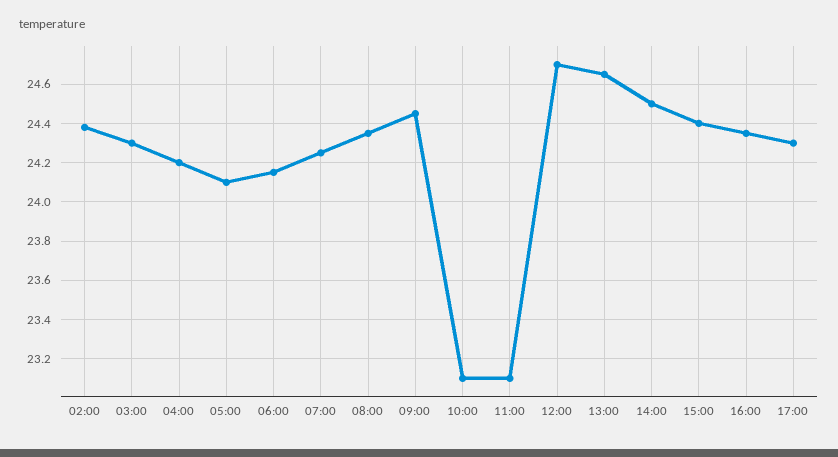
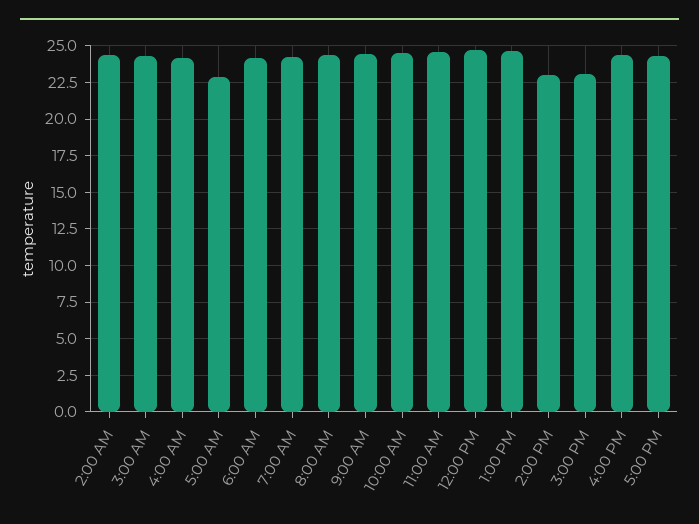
  {
    "02:00": 24.4,
    "03:00": 24.3,
    "04:00": 24.2,
-   "05:00": 24.1,
+   "05:00": 23,
    "06:00": 24.15,
    "07:00": 24.25,
    "08:00": 24.35,
    "09:00": 24.45,
-   "10:00": 23.1,
+   "10:00": 24.5,
-   "11:00": 23.1,
+   "11:00": 24.5,
    "12:00": 24.7,
    "13:00": 24.65,
-   "14:00": 24.5,
+   "14:00": 23,
-   "15:00": 24.4,
+   "15:00": 23,
    "16:00": 24.35,
    "17:00": 24.3
  }

